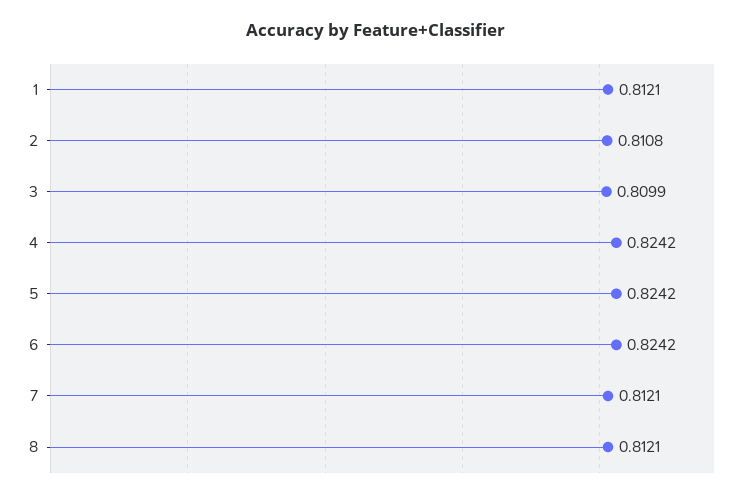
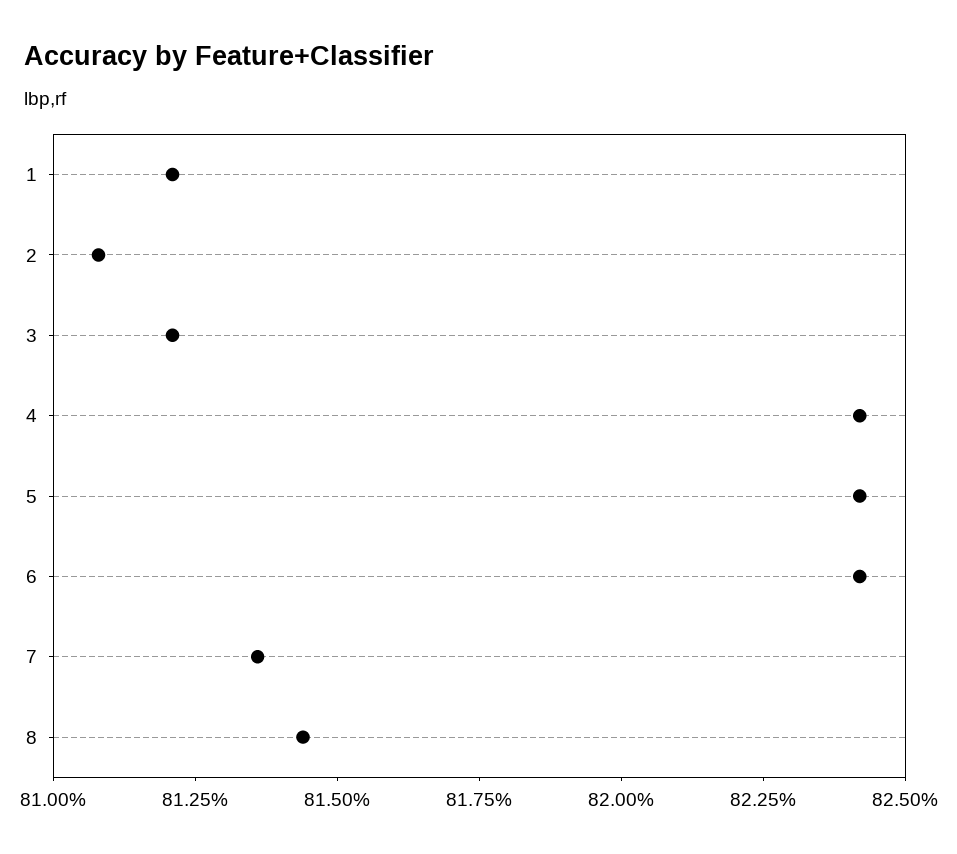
  {
    "1": 0.8121,
    "2": 0.8108,
-   "3": 0.8099,
+   "3": 0.812,
    "4": 0.8242,
    "5": 0.8242,
    "6": 0.8242,
-   "7": 0.8121,
+   "7": 0.8135,
-   "8": 0.8121
+   "8": 0.8145
  }

